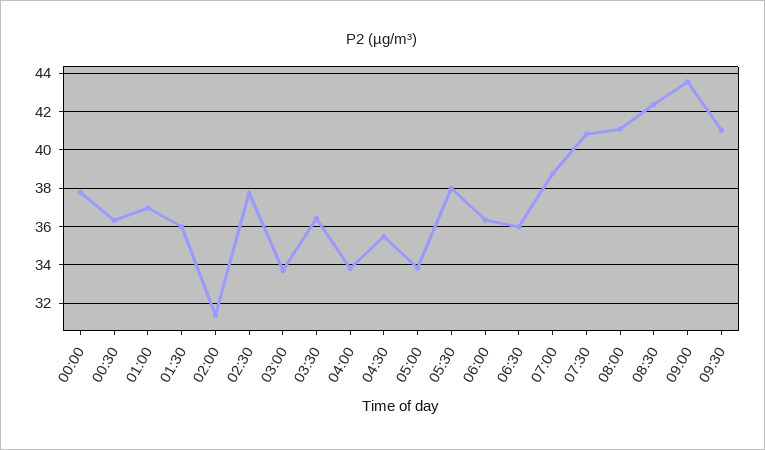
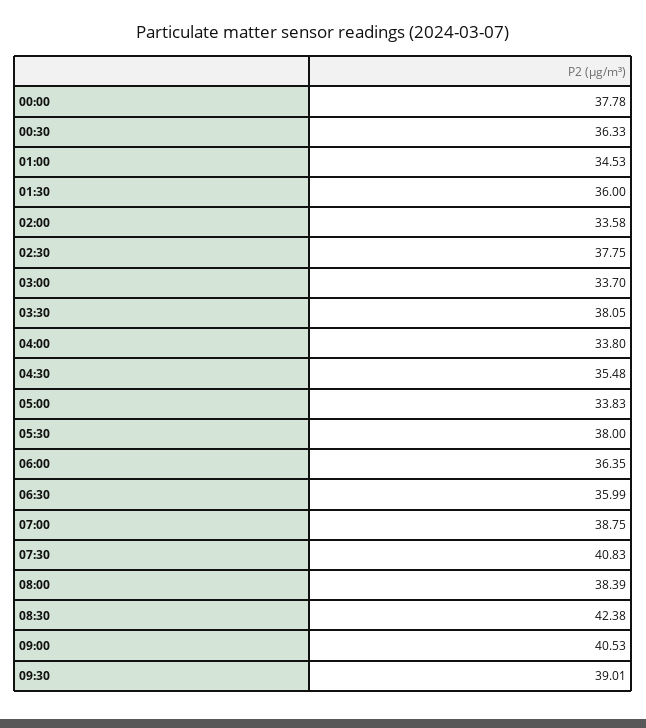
  {
    "00:00": 37.78,
    "00:30": 36.33,
-   "01:00": 37,
+   "01:00": 34.53,
    "01:30": 36,
-   "02:00": 31.5,
+   "02:00": 33.58,
    "02:30": 37.75,
    "03:00": 33.7,
-   "03:30": 36.5,
+   "03:30": 38.05,
    "04:00": 33.8,
    "04:30": 35.48,
    "05:00": 33.83,
    "05:30": 38,
    "06:00": 36.35,
    "06:30": 35.99,
    "07:00": 38.75,
    "07:30": 40.83,
-   "08:00": 41,
+   "08:00": 38.39,
    "08:30": 42.38,
-   "09:00": 43.5,
+   "09:00": 40.53,
-   "09:30": 41
+   "09:30": 39.01
  }

